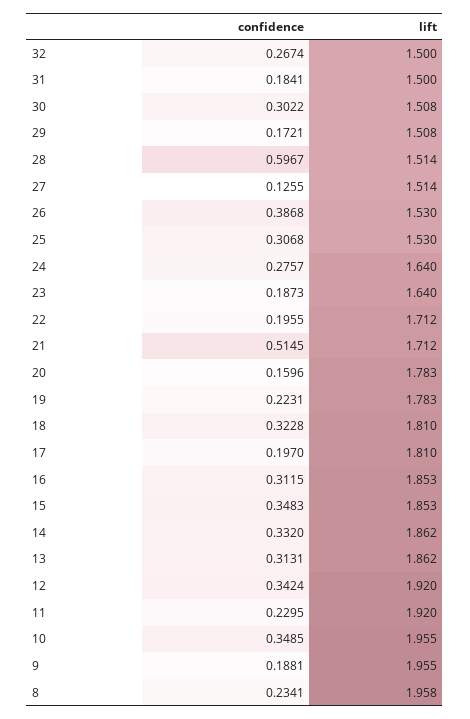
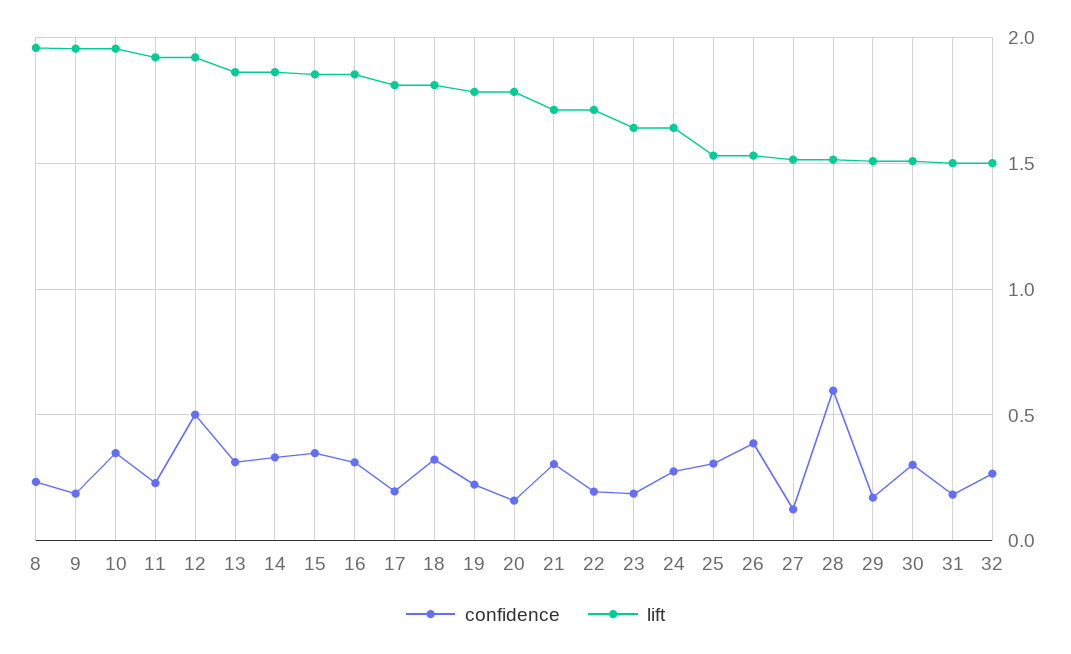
  {
    "confidence": {
      "32": 0.2674,
      "31": 0.1841,
      "30": 0.3022,
      "29": 0.1721,
      "28": 0.5967,
      "27": 0.1255,
      "26": 0.3868,
      "25": 0.3068,
      "24": 0.2757,
      "23": 0.1873,
      "22": 0.1955,
-     "21": 0.5145,
+     "21": 0.3,
      "20": 0.1596,
      "19": 0.2231,
      "18": 0.3228,
      "17": 0.197,
      "16": 0.3115,
      "15": 0.3483,
      "14": 0.332,
      "13": 0.3131,
-     "12": 0.3424,
+     "12": 0.5,
      "11": 0.2295,
      "10": 0.3485,
      "9": 0.1881,
      "8": 0.2341
    },
    "lift": {
      "32": 1.5,
      "31": 1.5,
      "30": 1.508,
      "29": 1.508,
      "28": 1.514,
      "27": 1.514,
      "26": 1.53,
      "25": 1.53,
      "24": 1.64,
      "23": 1.64,
      "22": 1.712,
      "21": 1.712,
      "20": 1.783,
      "19": 1.783,
      "18": 1.81,
      "17": 1.81,
      "16": 1.853,
      "15": 1.853,
      "14": 1.862,
      "13": 1.862,
      "12": 1.92,
      "11": 1.92,
      "10": 1.955,
      "9": 1.955,
      "8": 1.958
    }
  }

